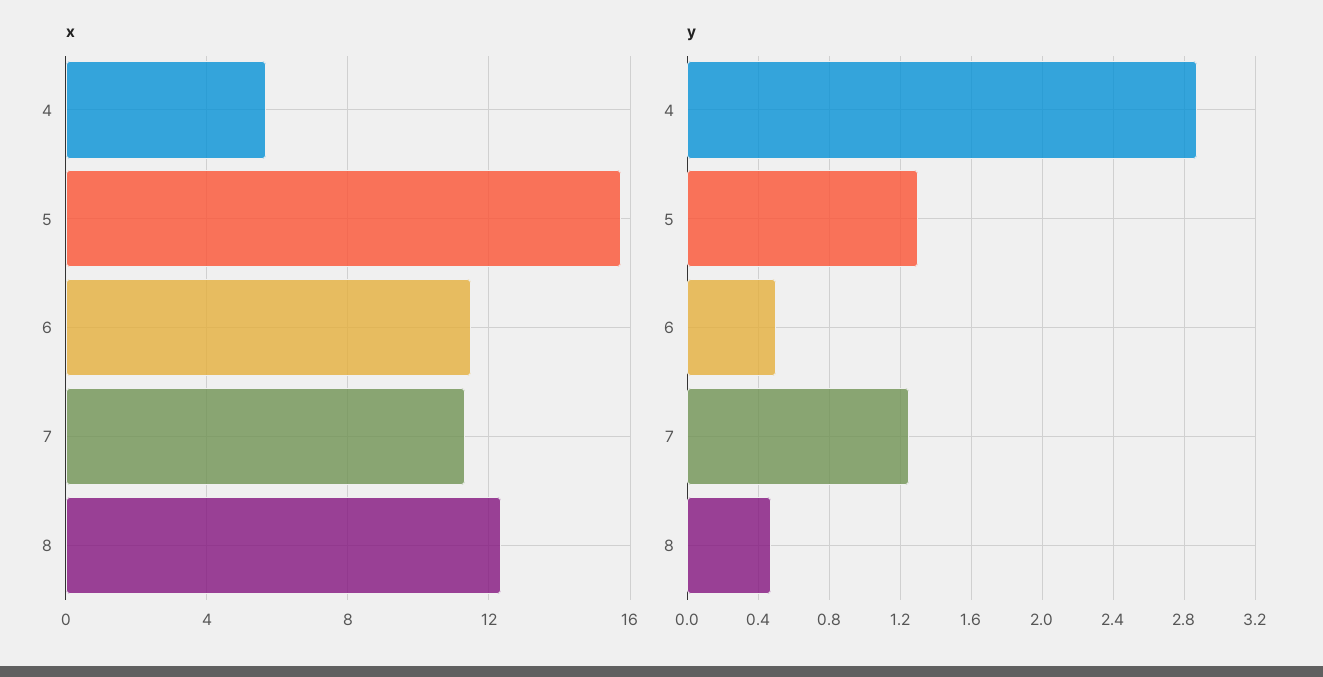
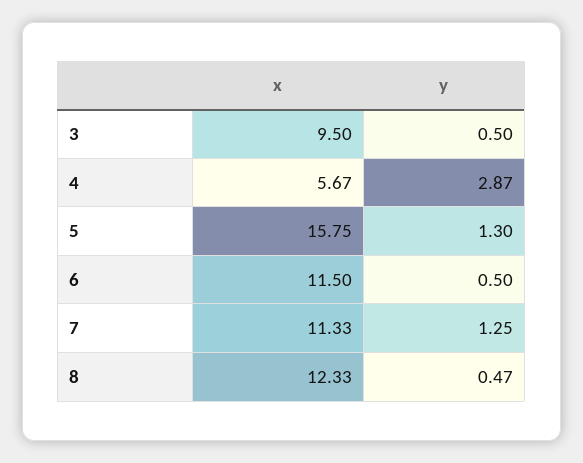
  {
    "x": {
      "4": 5.67,
      "5": 15.75,
      "6": 11.5,
      "7": 11.33,
-     "8": 12.33
+     "8": 12.33,
+     "3": 9.5
    },
    "y": {
      "4": 2.87,
      "5": 1.3,
      "6": 0.5,
      "7": 1.25,
-     "8": 0.47
+     "8": 0.47,
+     "3": 0.5
    }
  }

